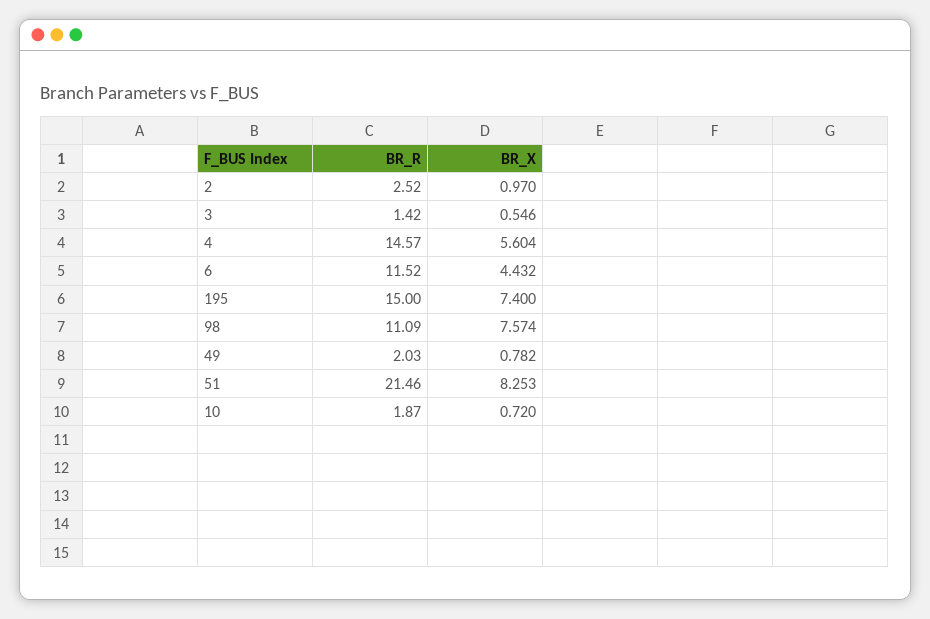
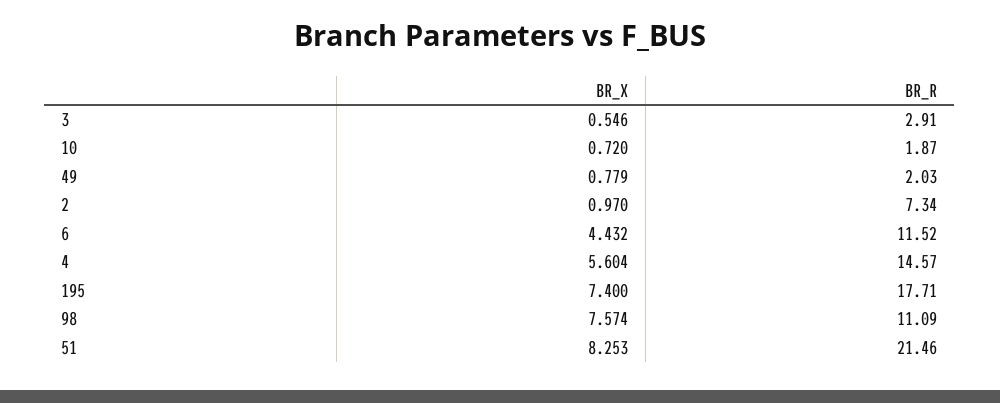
  {
    "BR_R": {
-     "2": 2.52,
+     "2": 7.34,
-     "3": 1.42,
+     "3": 2.91,
      "4": 14.57,
      "6": 11.52,
-     "195": 15,
+     "195": 17.71,
      "98": 11.09,
      "49": 2.03,
      "51": 21.46,
      "10": 1.87
    },
    "BR_X": {
      "2": 0.97,
      "3": 0.546,
      "4": 5.604,
      "6": 4.432,
      "195": 7.4,
      "98": 7.574,
-     "49": 0.782,
+     "49": 0.779,
      "51": 8.253,
      "10": 0.72
    }
  }

